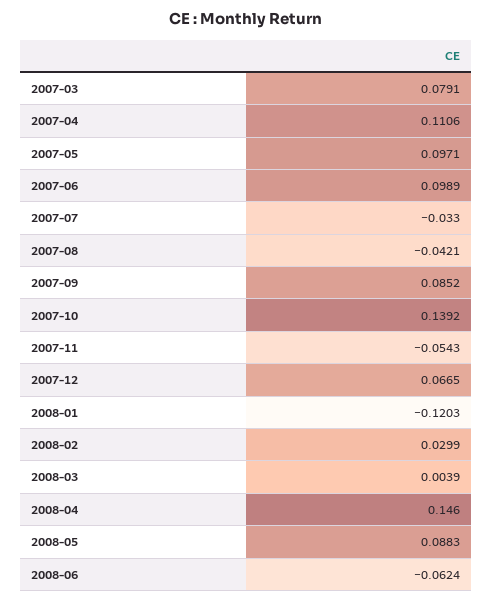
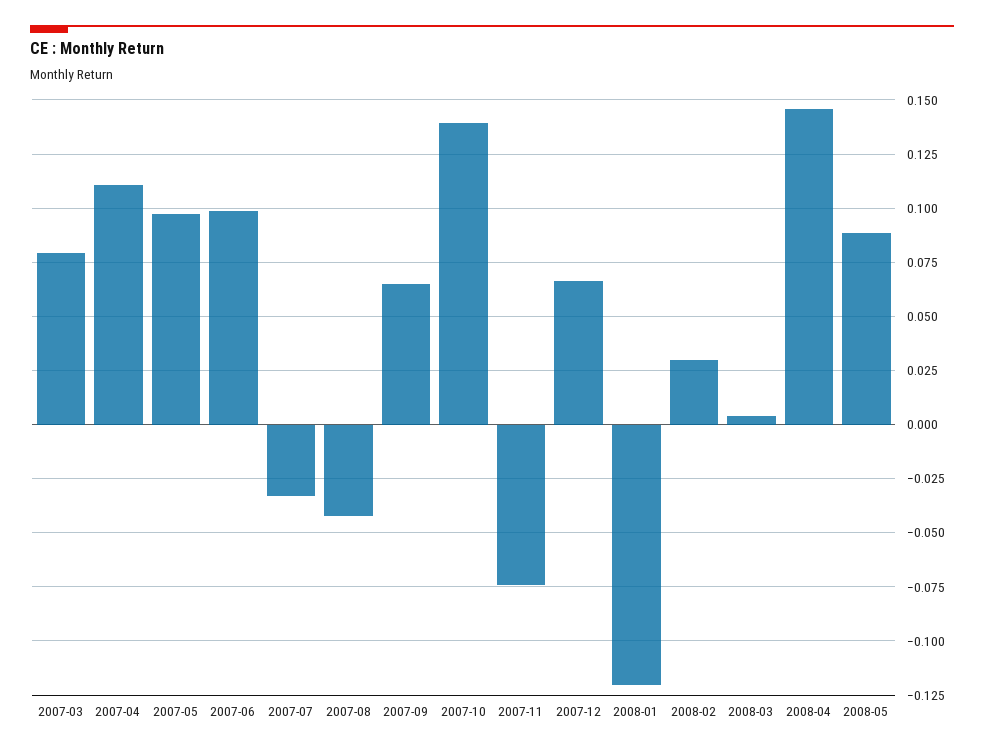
  {
    "2007-03": 0.0791,
    "2007-04": 0.1106,
    "2007-05": 0.0971,
    "2007-06": 0.0989,
    "2007-07": -0.033,
    "2007-08": -0.0421,
-   "2007-09": 0.0852,
+   "2007-09": 0.065,
    "2007-10": 0.1392,
-   "2007-11": -0.0543,
+   "2007-11": -0.075,
    "2007-12": 0.0665,
    "2008-01": -0.1203,
    "2008-02": 0.0299,
    "2008-03": 0.0039,
    "2008-04": 0.146,
-   "2008-05": 0.0883,
+   "2008-05": 0.0883
-   "2008-06": -0.0624
  }

